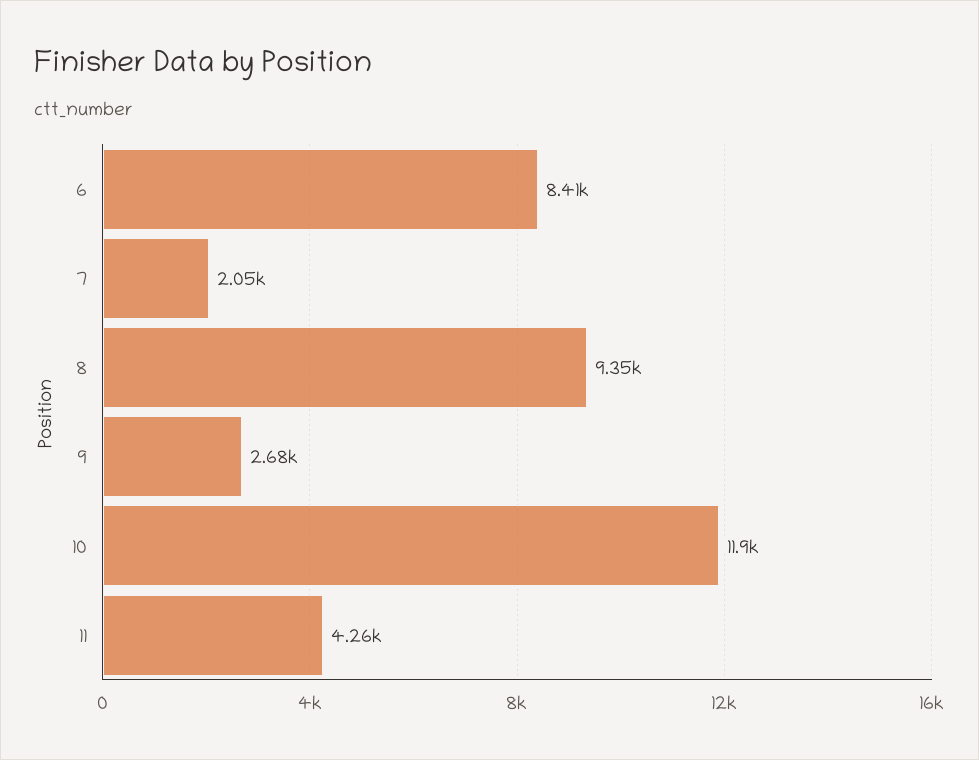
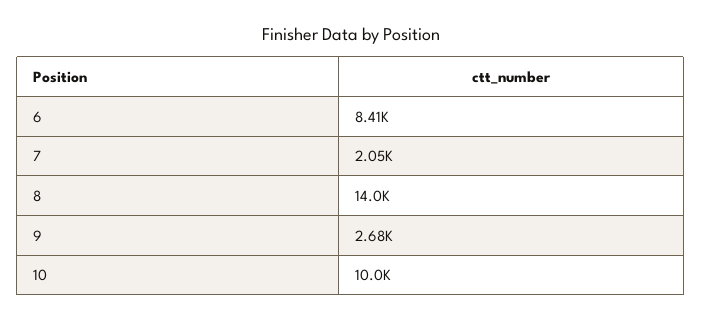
  {
    "6": 8410,
    "7": 2050,
-   "8": 9350,
+   "8": 14000,
    "9": 2680,
-   "10": 11900,
+   "10": 10000
-   "11": 4260
  }

